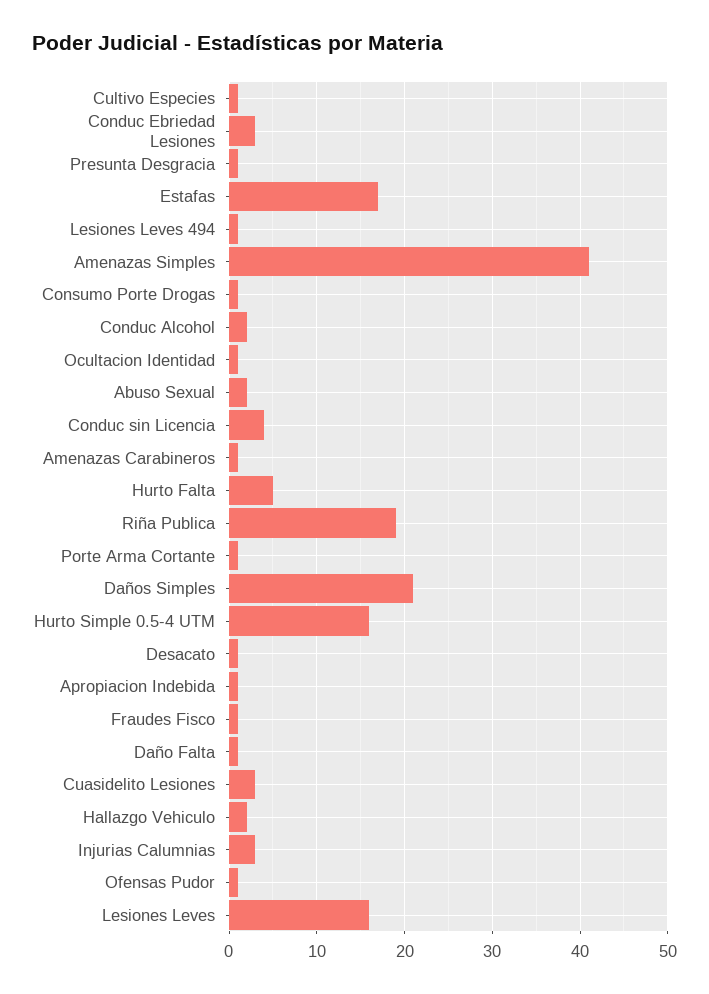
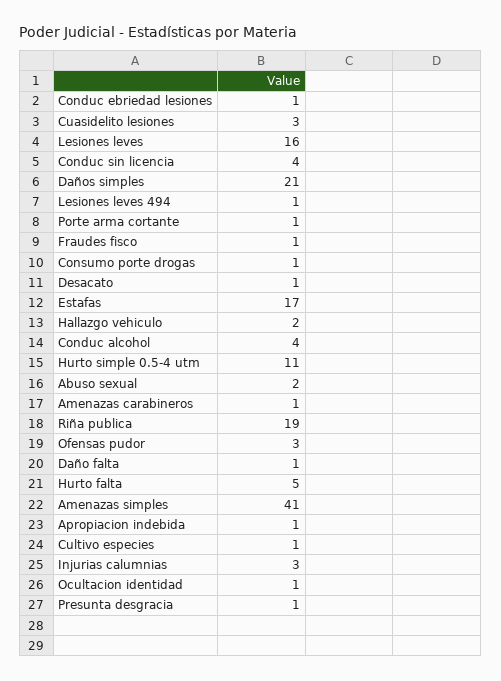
  {
    "Cultivo Especies": 1,
-   "Conduc Ebriedad Lesiones": 3,
+   "Conduc Ebriedad Lesiones": 1,
    "Presunta Desgracia": 1,
    "Estafas": 17,
    "Lesiones Leves 494": 1,
    "Amenazas Simples": 41,
    "Consumo Porte Drogas": 1,
-   "Conduc Alcohol": 2,
+   "Conduc Alcohol": 4,
    "Ocultacion Identidad": 1,
    "Abuso Sexual": 2,
    "Conduc sin Licencia": 4,
    "Amenazas Carabineros": 1,
    "Hurto Falta": 5,
    "Riña Publica": 19,
    "Porte Arma Cortante": 1,
    "Daños Simples": 21,
-   "Hurto Simple 0.5-4 UTM": 16,
+   "Hurto Simple 0.5-4 UTM": 11,
    "Desacato": 1,
    "Apropiacion Indebida": 1,
    "Fraudes Fisco": 1,
    "Daño Falta": 1,
    "Cuasidelito Lesiones": 3,
    "Hallazgo Vehiculo": 2,
    "Injurias Calumnias": 3,
-   "Ofensas Pudor": 1,
+   "Ofensas Pudor": 3,
    "Lesiones Leves": 16
  }

